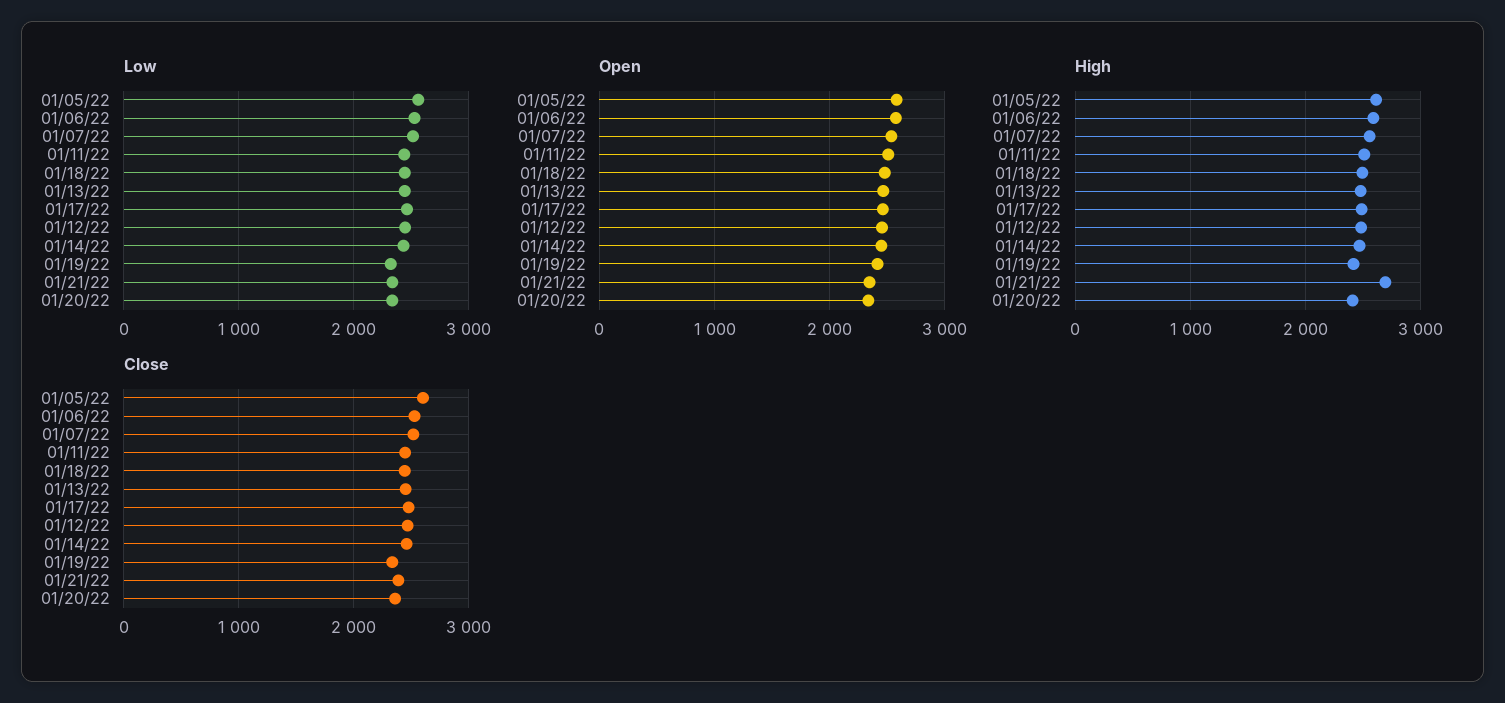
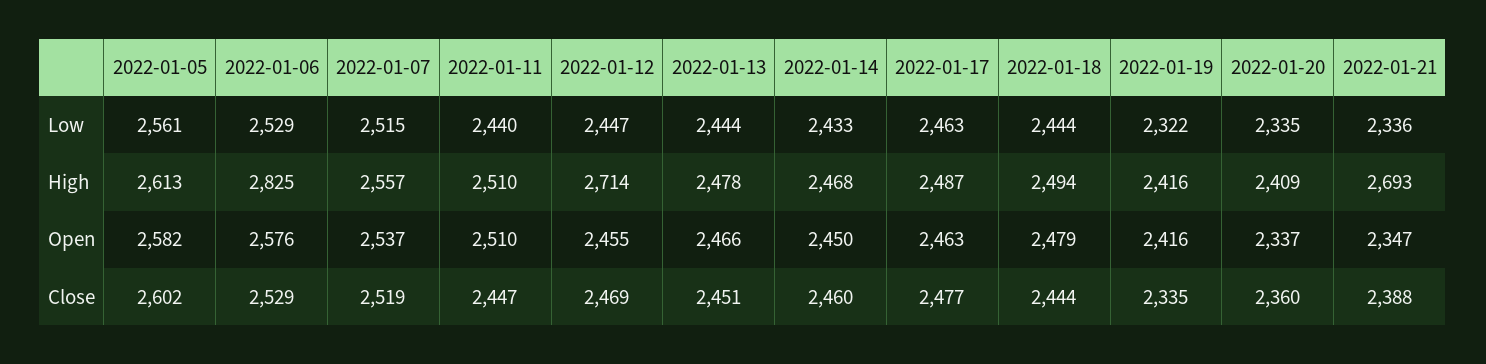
  {
    "Low": {
      "01/05/22": 2561,
      "01/06/22": 2529,
      "01/07/22": 2515,
      "01/11/22": 2440,
      "01/18/22": 2444,
      "01/13/22": 2444,
      "01/17/22": 2463,
      "01/12/22": 2447,
      "01/14/22": 2433,
      "01/19/22": 2322,
      "01/21/22": 2336,
      "01/20/22": 2335
    },
    "Open": {
      "01/05/22": 2582,
      "01/06/22": 2576,
      "01/07/22": 2537,
      "01/11/22": 2510,
      "01/18/22": 2479,
      "01/13/22": 2466,
      "01/17/22": 2463,
      "01/12/22": 2455,
      "01/14/22": 2450,
      "01/19/22": 2416,
      "01/21/22": 2347,
      "01/20/22": 2337
    },
    "High": {
      "01/05/22": 2613,
-     "01/06/22": 2600,
+     "01/06/22": 2825,
      "01/07/22": 2557,
      "01/11/22": 2510,
      "01/18/22": 2494,
      "01/13/22": 2478,
      "01/17/22": 2487,
-     "01/12/22": 2500,
+     "01/12/22": 2714,
      "01/14/22": 2468,
      "01/19/22": 2416,
      "01/21/22": 2693,
      "01/20/22": 2409
    },
    "Close": {
      "01/05/22": 2602,
      "01/06/22": 2529,
      "01/07/22": 2519,
      "01/11/22": 2447,
      "01/18/22": 2444,
      "01/13/22": 2451,
      "01/17/22": 2477,
      "01/12/22": 2469,
      "01/14/22": 2460,
      "01/19/22": 2335,
      "01/21/22": 2388,
      "01/20/22": 2360
    }
  }

